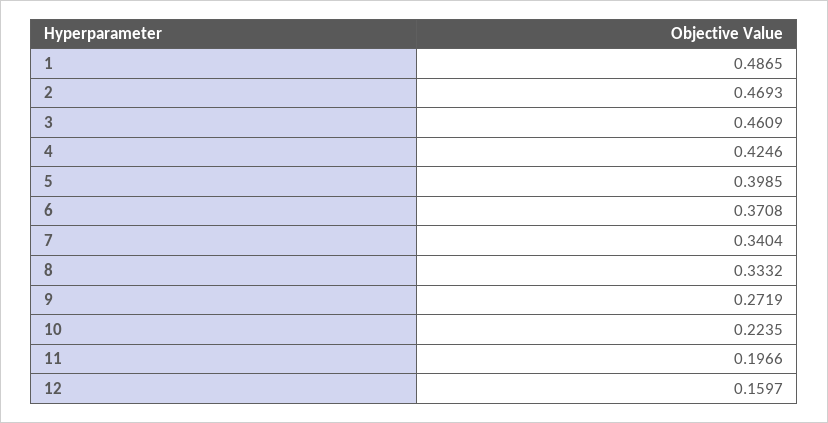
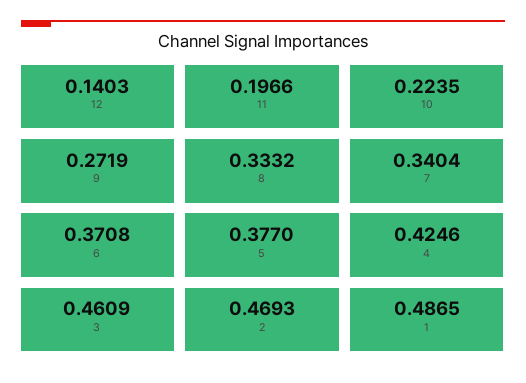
  {
    "1": 0.4865,
    "2": 0.4693,
    "3": 0.4609,
    "4": 0.4246,
-   "5": 0.3985,
+   "5": 0.377,
    "6": 0.3708,
    "7": 0.3404,
    "8": 0.3332,
    "9": 0.2719,
    "10": 0.2235,
    "11": 0.1966,
-   "12": 0.1597
+   "12": 0.1403
  }

